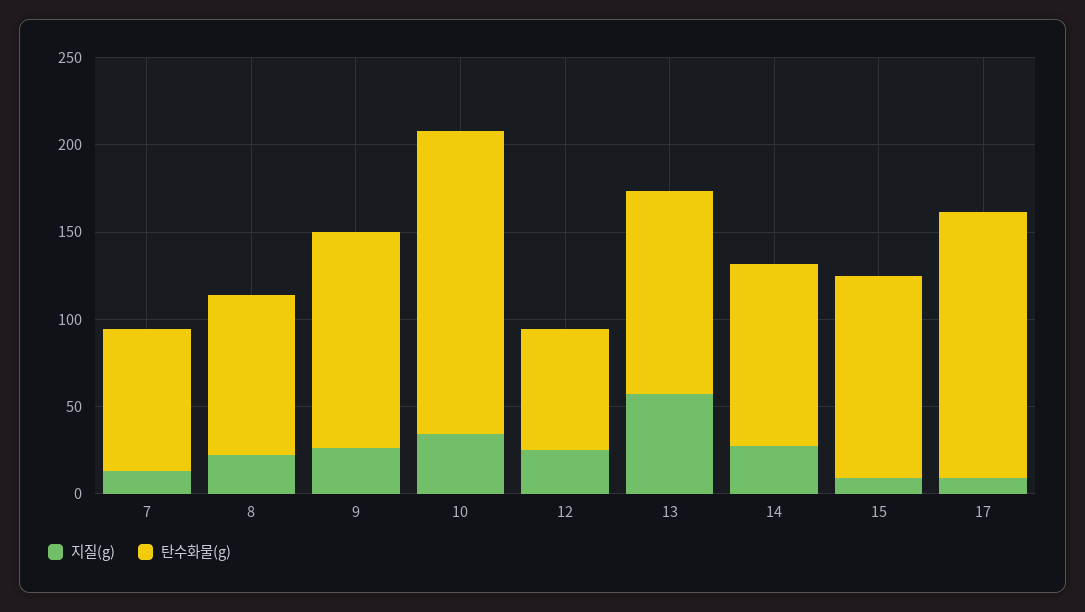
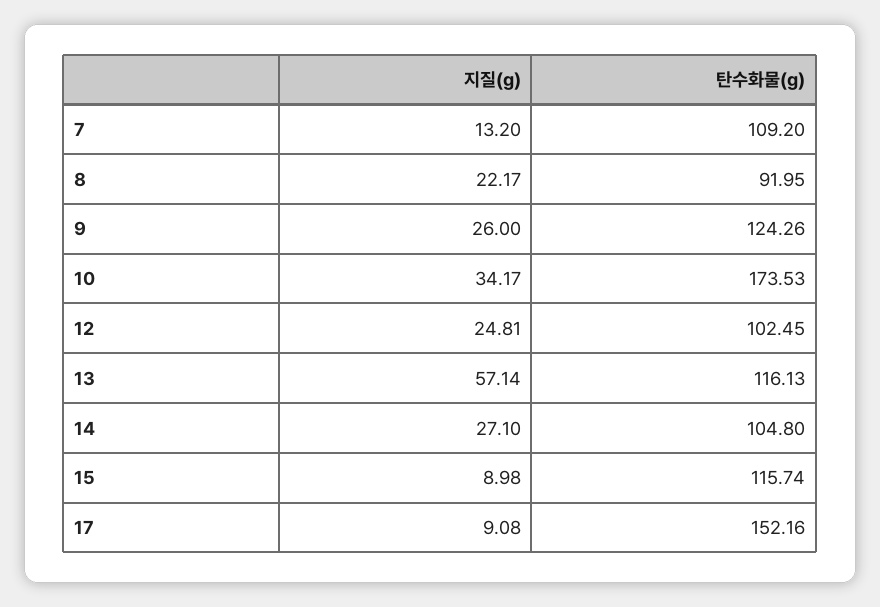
  {
    "지질(g)": {
      "7": 13.2,
      "8": 22.17,
      "9": 26,
      "10": 34.17,
      "12": 24.81,
      "13": 57.14,
      "14": 27.1,
      "15": 8.98,
      "17": 9.08
    },
    "탄수화물(g)": {
-     "7": 80,
+     "7": 109.2,
      "8": 91.95,
      "9": 124.26,
      "10": 173.53,
-     "12": 70,
+     "12": 102.45,
      "13": 116.13,
      "14": 104.8,
      "15": 115.74,
      "17": 152.16
    }
  }

